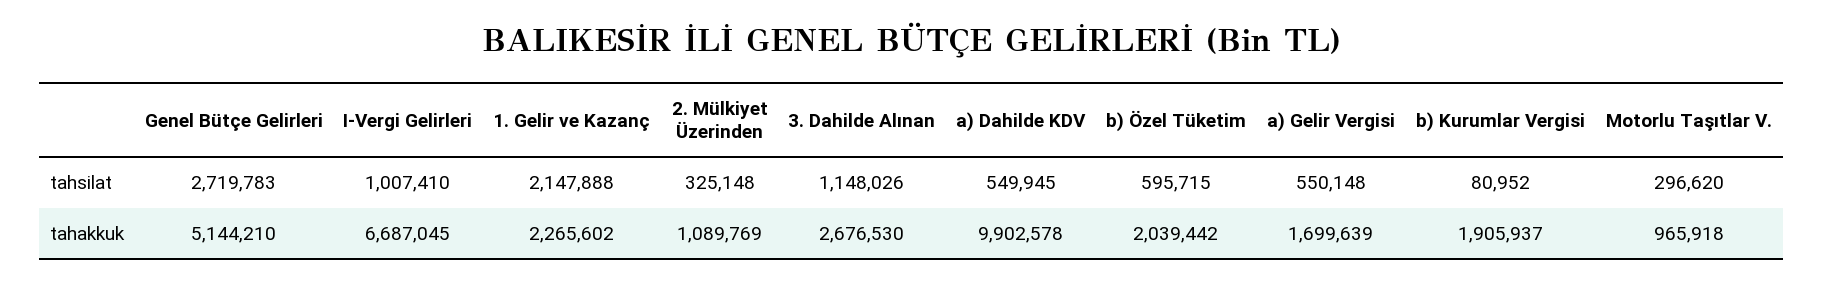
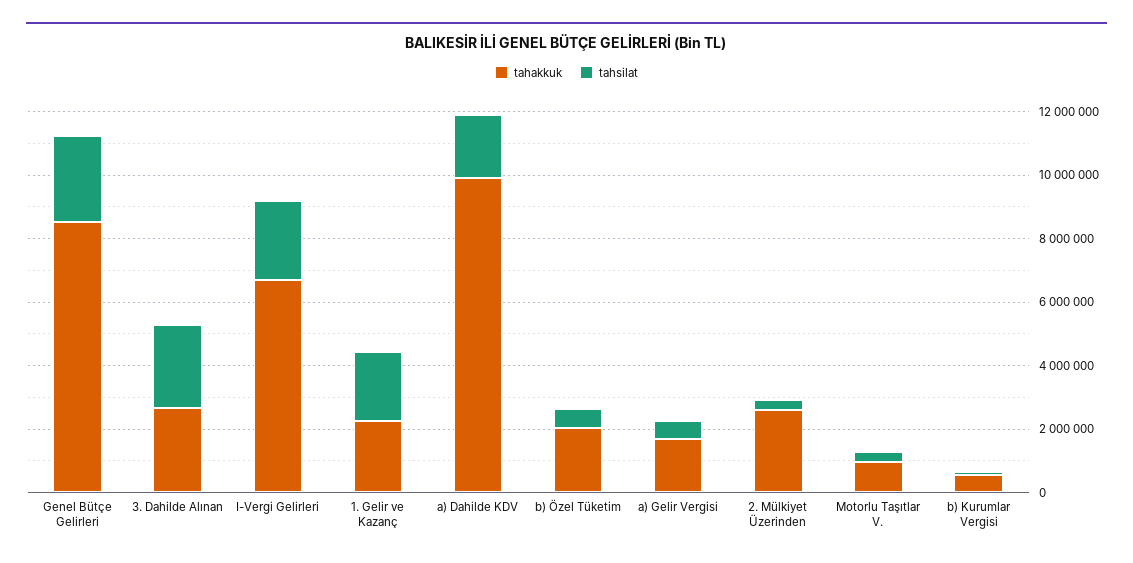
  {
    "tahsilat": {
      "Genel Bütçe Gelirleri": 2719783,
-     "I-Vergi Gelirleri": 1007410,
+     "I-Vergi Gelirleri": 2500000,
      "1. Gelir ve Kazanç": 2147888,
      "2. Mülkiyet Üzerinden": 325148,
-     "3. Dahilde Alınan": 1148026,
+     "3. Dahilde Alınan": 2500000,
-     "a) Dahilde KDV": 549945,
+     "a) Dahilde KDV": 2000000,
      "b) Özel Tüketim": 595715,
      "a) Gelir Vergisi": 550148,
      "b) Kurumlar Vergisi": 80952,
      "Motorlu Taşıtlar V.": 296620
    },
    "tahakkuk": {
-     "Genel Bütçe Gelirleri": 5144210,
+     "Genel Bütçe Gelirleri": 8500000,
      "I-Vergi Gelirleri": 6687045,
      "1. Gelir ve Kazanç": 2265602,
-     "2. Mülkiyet Üzerinden": 1089769,
+     "2. Mülkiyet Üzerinden": 2500000,
      "3. Dahilde Alınan": 2676530,
      "a) Dahilde KDV": 9902578,
      "b) Özel Tüketim": 2039442,
      "a) Gelir Vergisi": 1699639,
-     "b) Kurumlar Vergisi": 1905937,
+     "b) Kurumlar Vergisi": 500000,
      "Motorlu Taşıtlar V.": 965918
    }
  }

